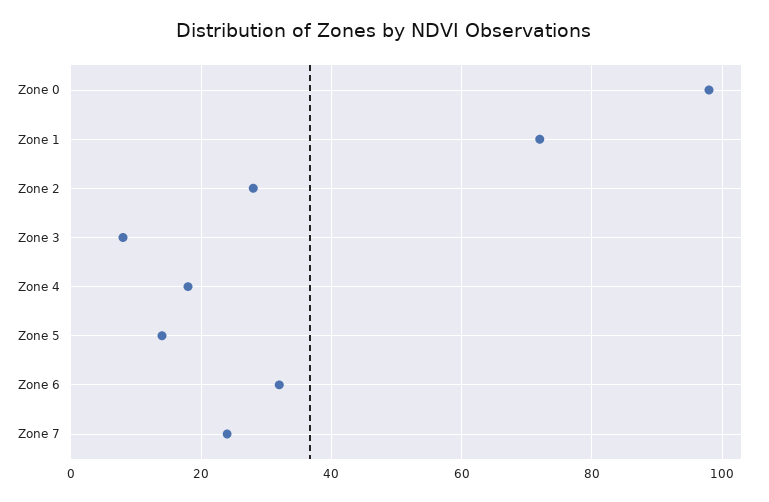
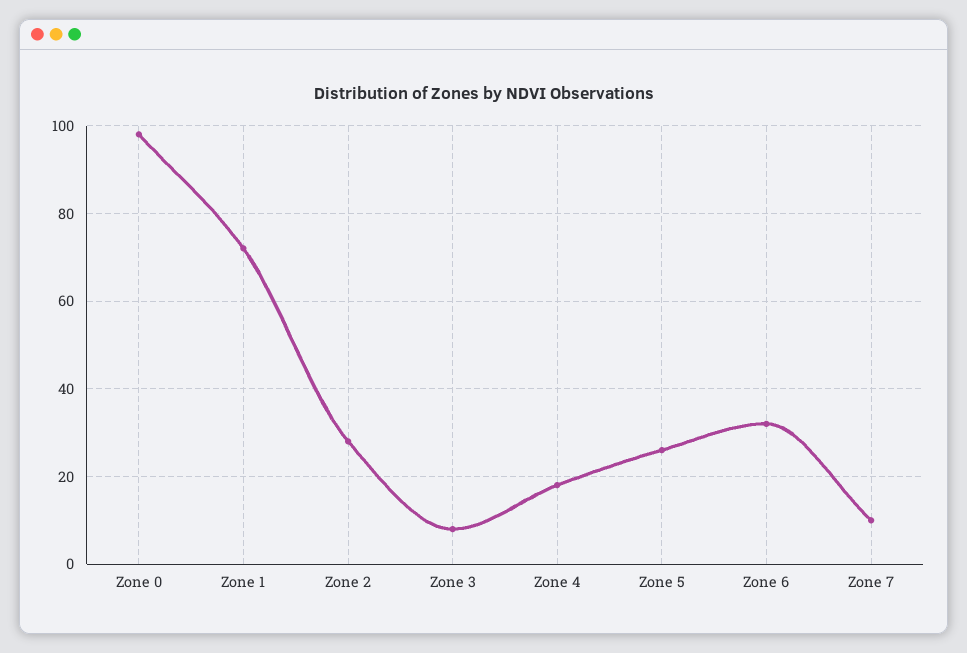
  {
    "Zone 0": 100,
    "Zone 1": 70,
    "Zone 2": 30,
    "Zone 3": 10,
    "Zone 4": 20,
-   "Zone 5": 15,
+   "Zone 5": 25,
    "Zone 6": 30,
-   "Zone 7": 25
+   "Zone 7": 10
  }

